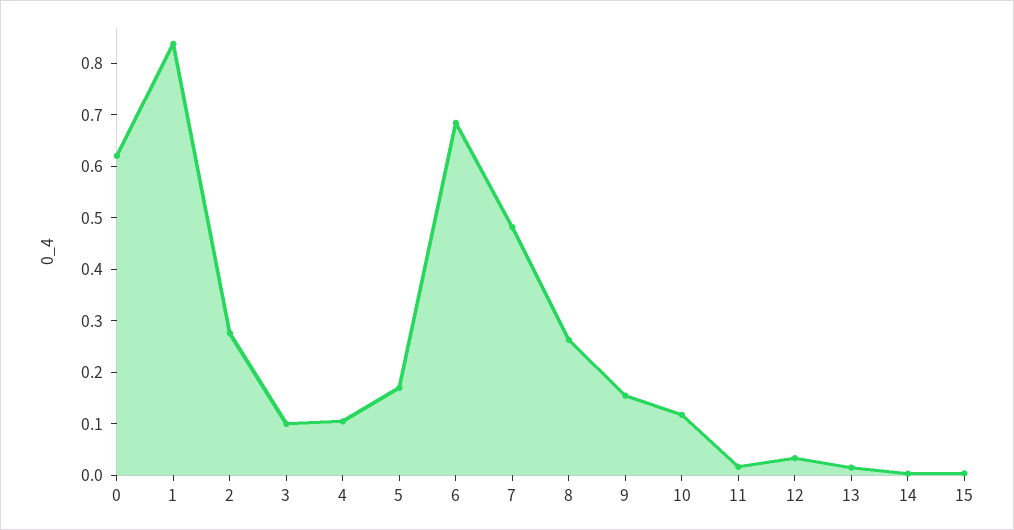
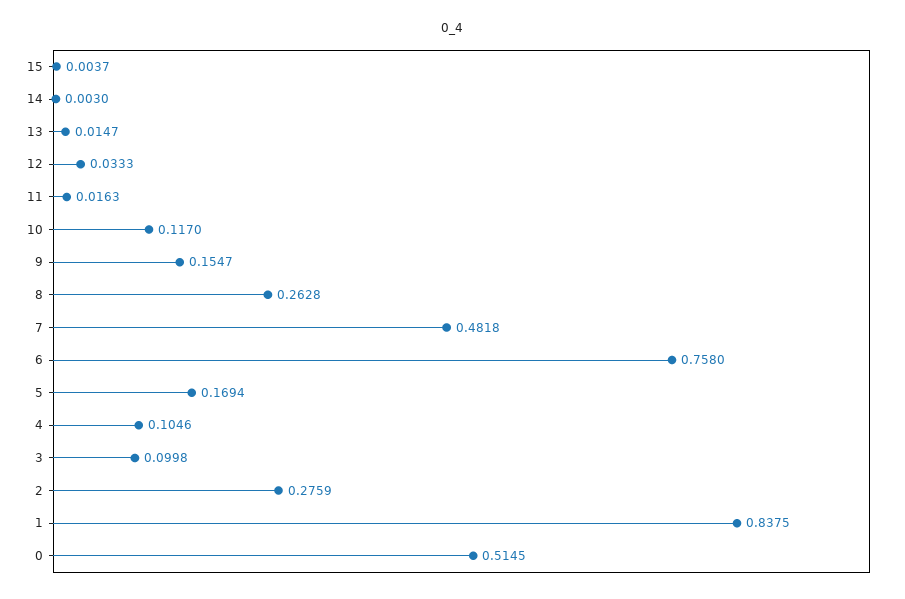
  {
-   "0": 0.62,
+   "0": 0.5145,
    "1": 0.8375,
    "2": 0.2759,
    "3": 0.0998,
    "4": 0.1046,
    "5": 0.1694,
-   "6": 0.68,
+   "6": 0.758,
    "7": 0.4818,
    "8": 0.2628,
    "9": 0.1547,
    "10": 0.117,
    "11": 0.0163,
    "12": 0.0333,
    "13": 0.0147,
    "14": 0.003,
    "15": 0.0037
  }

